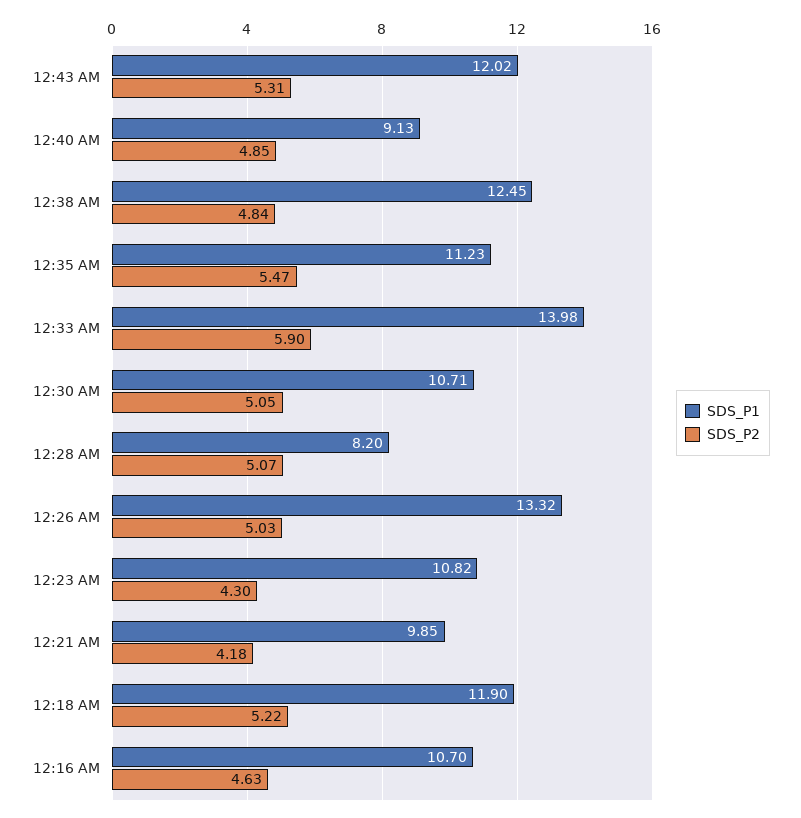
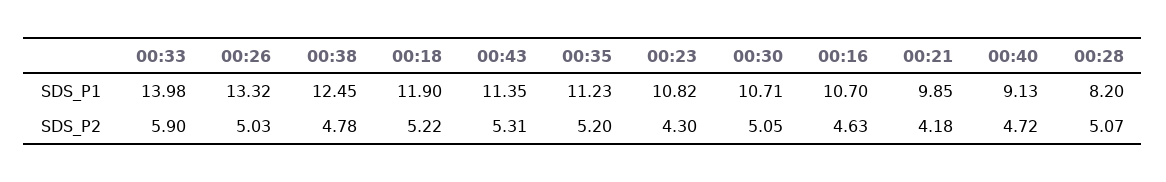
  {
    "SDS_P1": {
-     "12:43 AM": 12.02,
+     "12:43 AM": 11.35,
      "12:40 AM": 9.13,
      "12:38 AM": 12.45,
      "12:35 AM": 11.23,
      "12:33 AM": 13.98,
      "12:30 AM": 10.71,
      "12:28 AM": 8.2,
      "12:26 AM": 13.32,
      "12:23 AM": 10.82,
      "12:21 AM": 9.85,
      "12:18 AM": 11.9,
      "12:16 AM": 10.7
    },
    "SDS_P2": {
      "12:43 AM": 5.31,
-     "12:40 AM": 4.85,
+     "12:40 AM": 4.72,
-     "12:38 AM": 4.84,
+     "12:38 AM": 4.78,
-     "12:35 AM": 5.47,
+     "12:35 AM": 5.2,
      "12:33 AM": 5.9,
      "12:30 AM": 5.05,
      "12:28 AM": 5.07,
      "12:26 AM": 5.03,
      "12:23 AM": 4.3,
      "12:21 AM": 4.18,
      "12:18 AM": 5.22,
      "12:16 AM": 4.63
    }
  }

